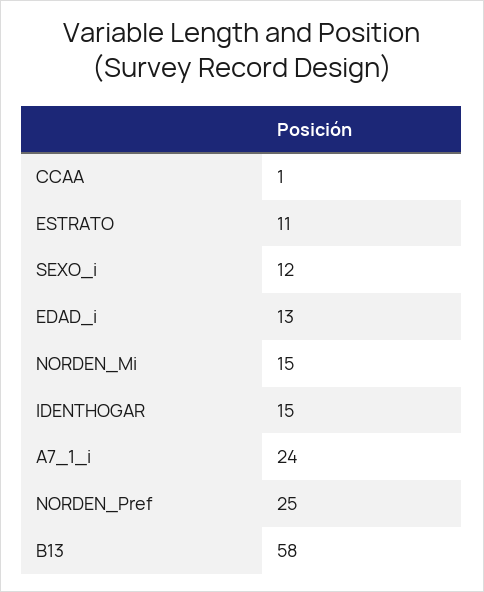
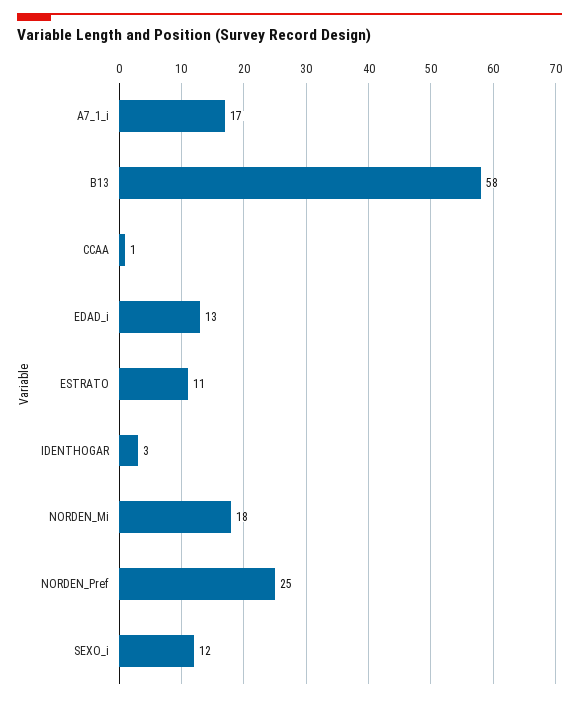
  {
    "CCAA": 1,
    "ESTRATO": 11,
    "SEXO_i": 12,
    "EDAD_i": 13,
-   "NORDEN_Mi": 15,
+   "NORDEN_Mi": 18,
-   "IDENTHOGAR": 15,
+   "IDENTHOGAR": 3,
-   "A7_1_i": 24,
+   "A7_1_i": 17,
    "NORDEN_Pref": 25,
    "B13": 58
  }

